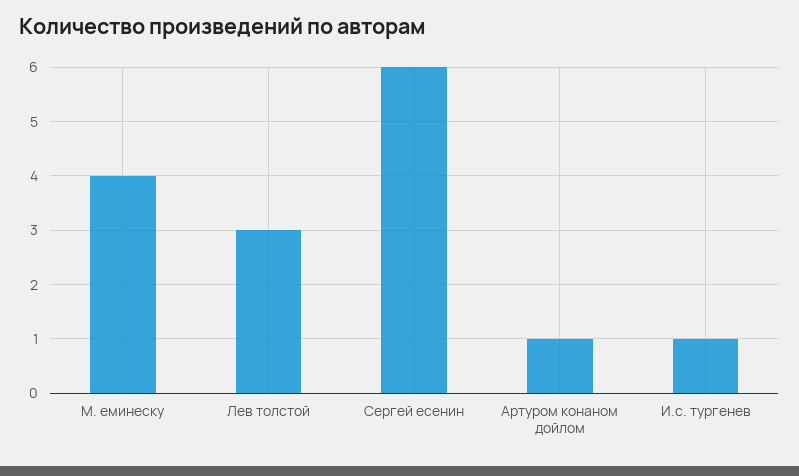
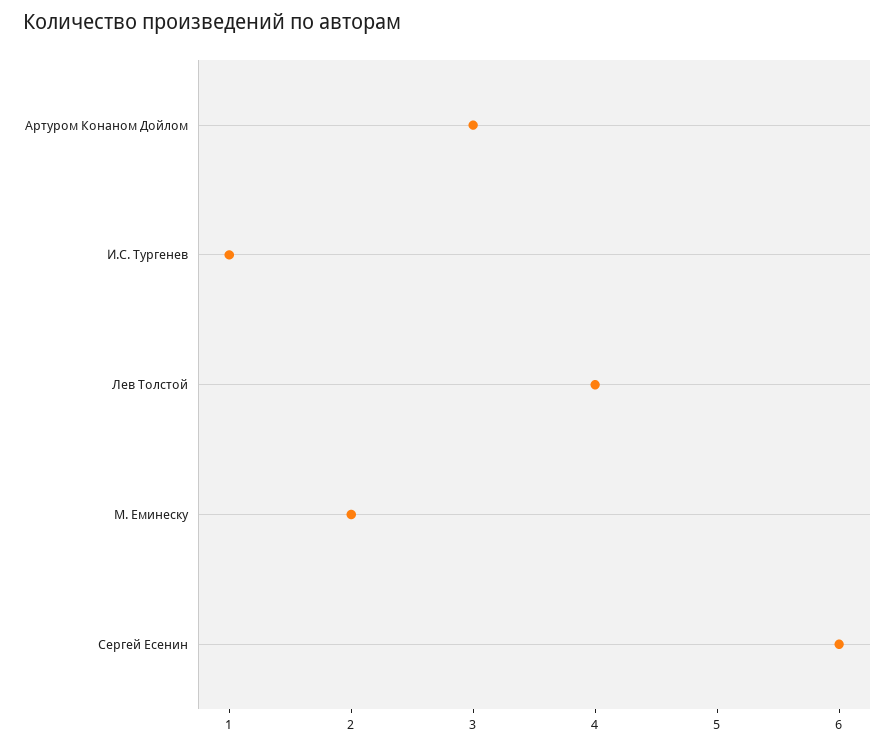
  {
-   "М. еминеску": 4,
+   "М. еминеску": 2,
-   "Лев толстой": 3,
+   "Лев толстой": 4,
    "Сергей есенин": 6,
-   "Артуром конаном дойлом": 1,
+   "Артуром конаном дойлом": 3,
    "И.c. тургенев": 1
  }

